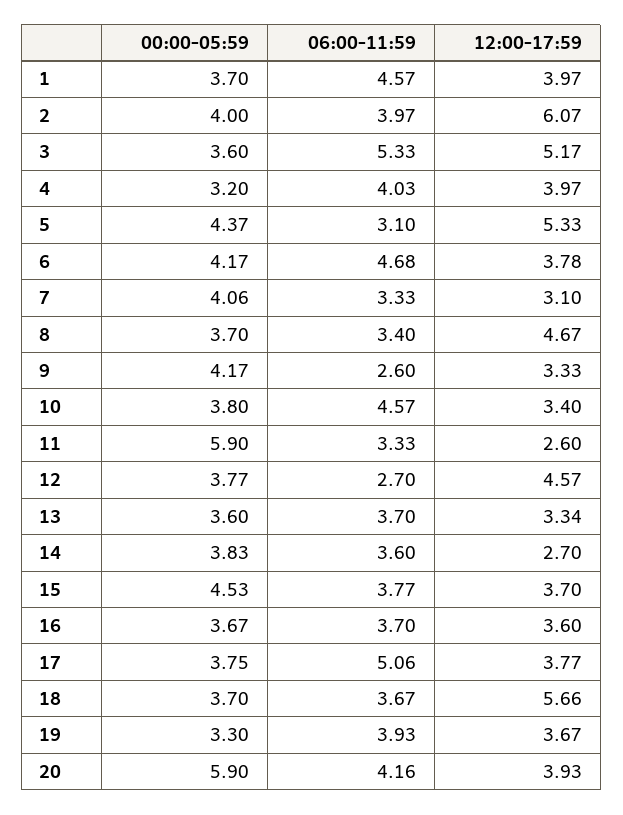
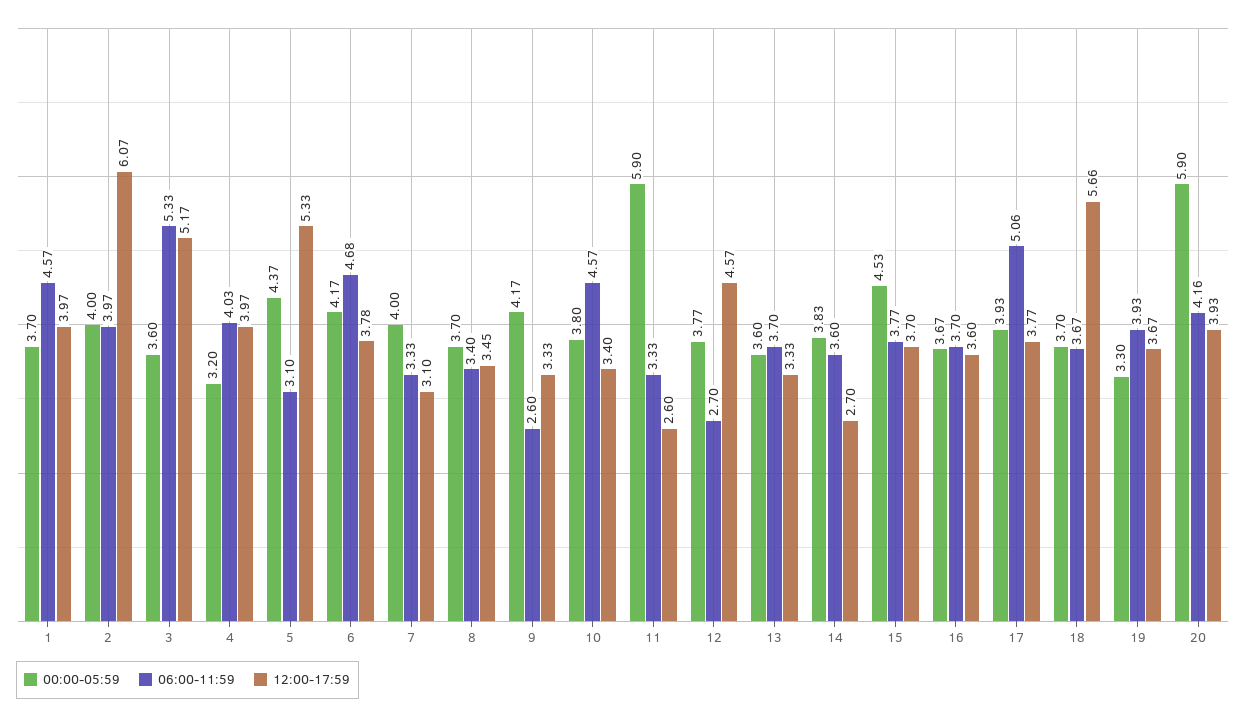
  {
    "00:00-05:59": {
      "1": 3.7,
      "2": 4,
      "3": 3.6,
      "4": 3.2,
      "5": 4.37,
      "6": 4.17,
-     "7": 4.06,
+     "7": 4,
      "8": 3.7,
      "9": 4.17,
      "10": 3.8,
      "11": 5.9,
      "12": 3.77,
      "13": 3.6,
      "14": 3.83,
      "15": 4.53,
      "16": 3.67,
-     "17": 3.75,
+     "17": 3.93,
      "18": 3.7,
      "19": 3.3,
      "20": 5.9
    },
    "06:00-11:59": {
      "1": 4.57,
      "2": 3.97,
      "3": 5.33,
      "4": 4.03,
      "5": 3.1,
      "6": 4.68,
      "7": 3.33,
      "8": 3.4,
      "9": 2.6,
      "10": 4.57,
      "11": 3.33,
      "12": 2.7,
      "13": 3.7,
      "14": 3.6,
      "15": 3.77,
      "16": 3.7,
      "17": 5.06,
      "18": 3.67,
      "19": 3.93,
      "20": 4.16
    },
    "12:00-17:59": {
      "1": 3.97,
      "2": 6.07,
      "3": 5.17,
      "4": 3.97,
      "5": 5.33,
      "6": 3.78,
      "7": 3.1,
-     "8": 4.67,
+     "8": 3.45,
      "9": 3.33,
      "10": 3.4,
      "11": 2.6,
      "12": 4.57,
-     "13": 3.34,
+     "13": 3.33,
      "14": 2.7,
      "15": 3.7,
      "16": 3.6,
      "17": 3.77,
      "18": 5.66,
      "19": 3.67,
      "20": 3.93
    }
  }

